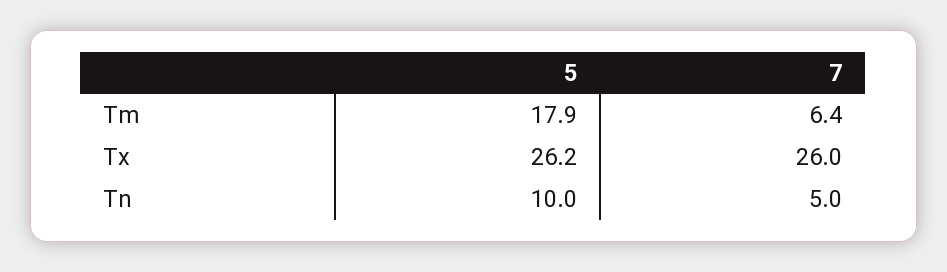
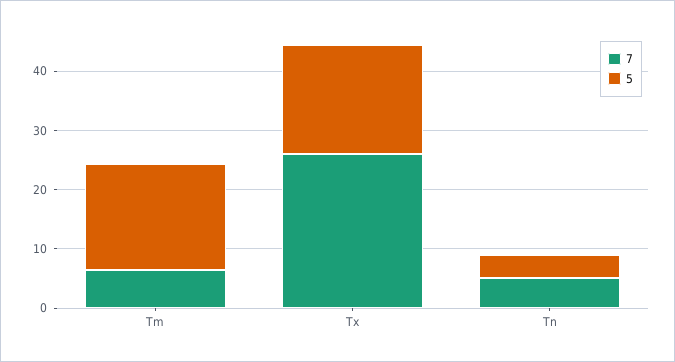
  {
    "5": {
      "Tm": 17.9,
-     "Tx": 26.2,
+     "Tx": 18,
-     "Tn": 10
+     "Tn": 4
    },
    "7": {
      "Tm": 6.4,
      "Tx": 26,
      "Tn": 5
    }
  }

